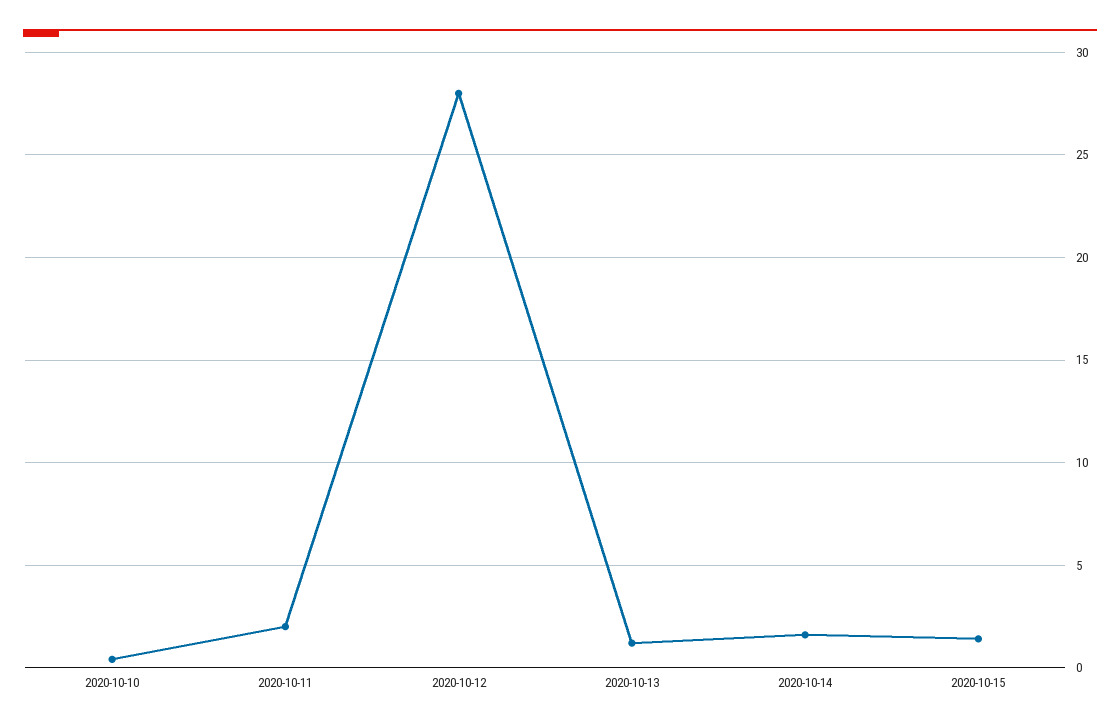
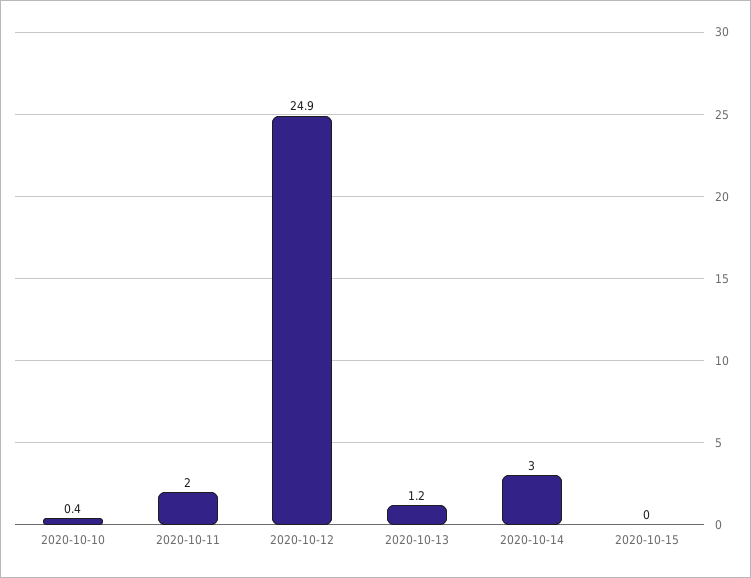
  {
    "2020-10-10": 0.4,
    "2020-10-11": 2,
-   "2020-10-12": 28,
+   "2020-10-12": 24.9,
    "2020-10-13": 1.2,
-   "2020-10-14": 1.5,
+   "2020-10-14": 3,
-   "2020-10-15": 1.5
+   "2020-10-15": 0
  }

